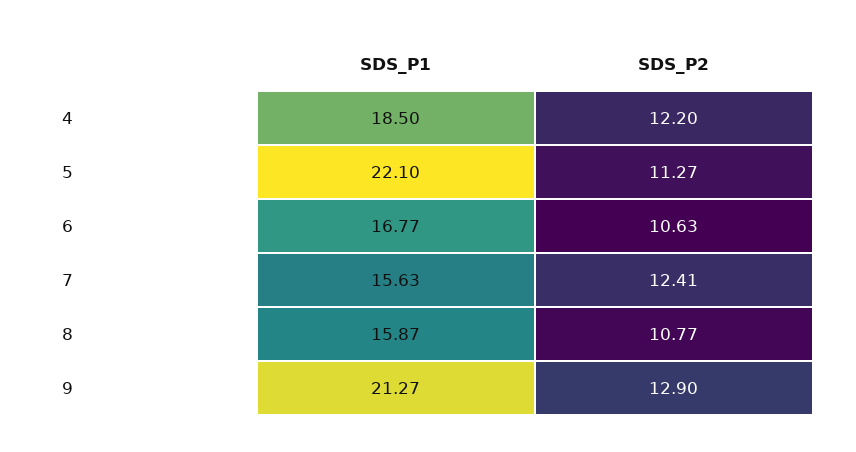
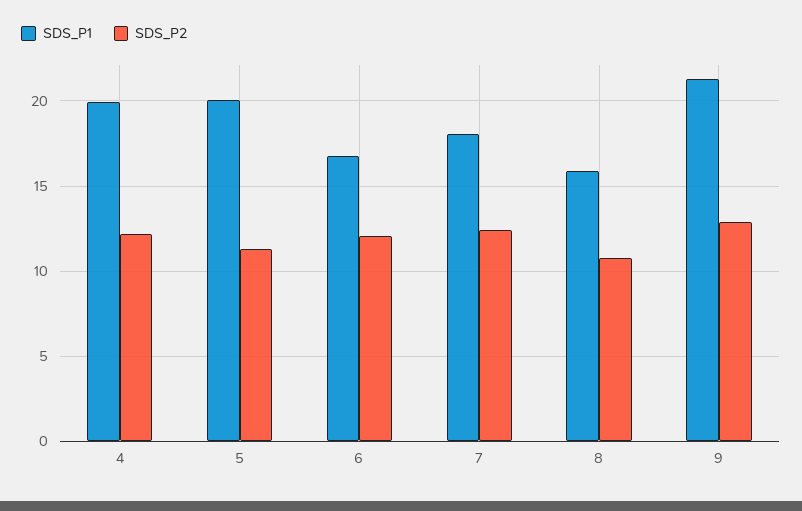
  {
    "SDS_P1": {
-     "4": 18.5,
+     "4": 20,
-     "5": 22.1,
+     "5": 20,
      "6": 16.77,
-     "7": 15.63,
+     "7": 18,
      "8": 15.87,
      "9": 21.27
    },
    "SDS_P2": {
      "4": 12.2,
      "5": 11.27,
-     "6": 10.63,
+     "6": 12,
      "7": 12.41,
      "8": 10.77,
      "9": 12.9
    }
  }

